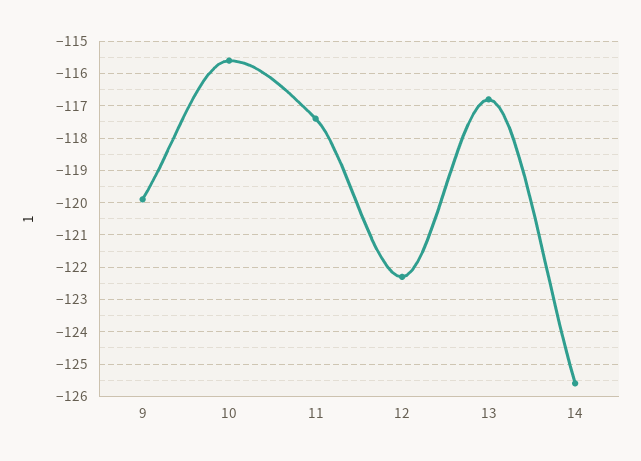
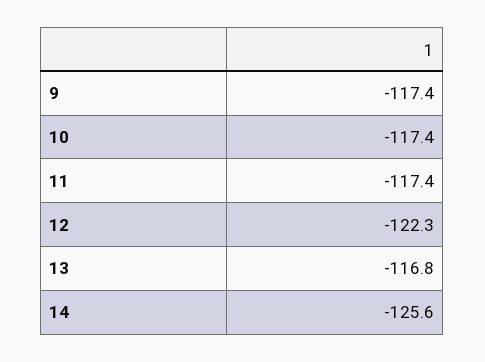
  {
-   "9": -120,
+   "9": -117.4,
-   "10": -115.5,
+   "10": -117.4,
    "11": -117.4,
    "12": -122.3,
    "13": -116.8,
    "14": -125.6
  }

